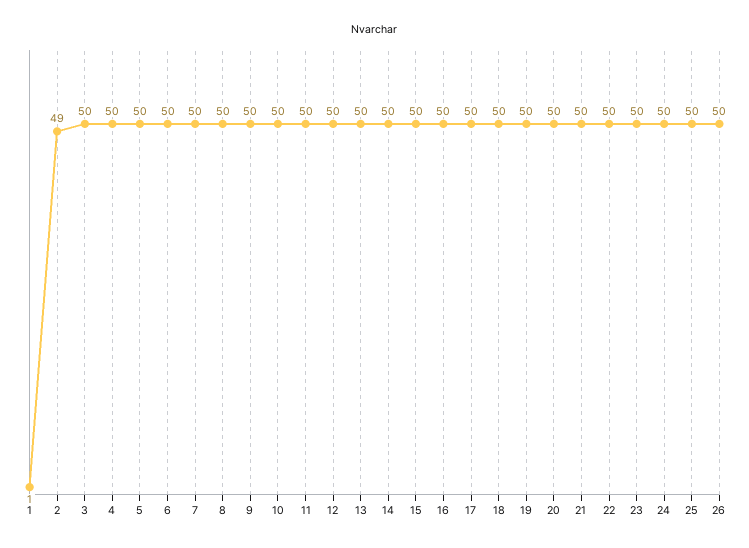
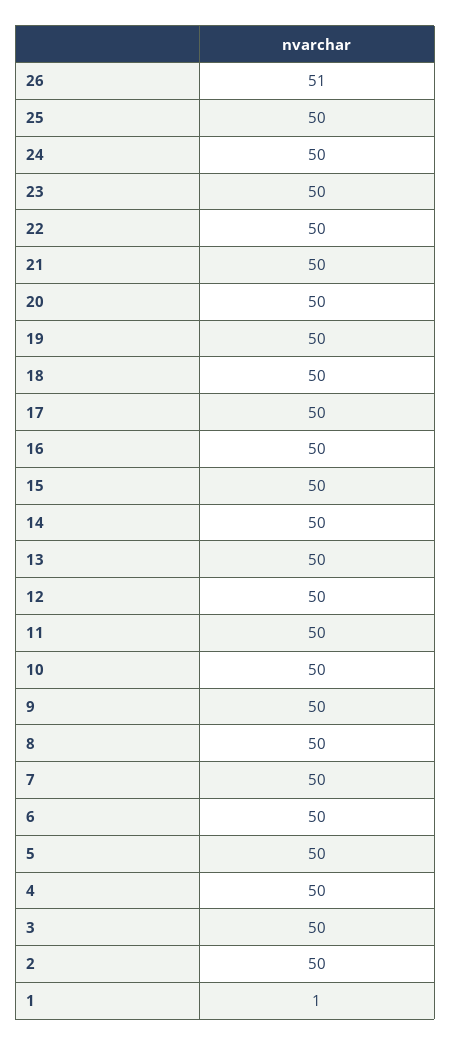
  {
    "1": 1,
-   "2": 49,
+   "2": 50,
    "3": 50,
    "4": 50,
    "5": 50,
    "6": 50,
    "7": 50,
    "8": 50,
    "9": 50,
    "10": 50,
    "11": 50,
    "12": 50,
    "13": 50,
    "14": 50,
    "15": 50,
    "16": 50,
    "17": 50,
    "18": 50,
    "19": 50,
    "20": 50,
    "21": 50,
    "22": 50,
    "23": 50,
    "24": 50,
    "25": 50,
-   "26": 50
+   "26": 51
  }

